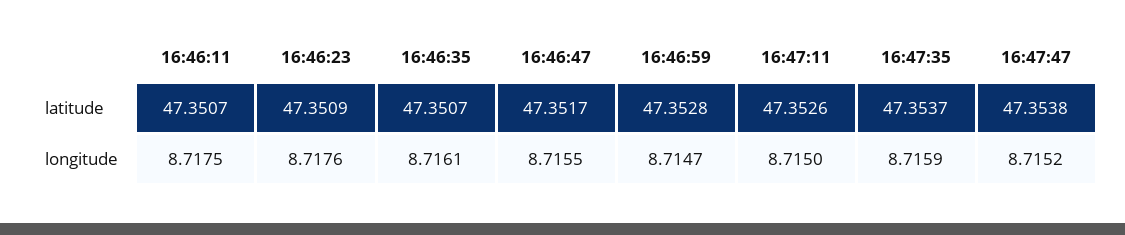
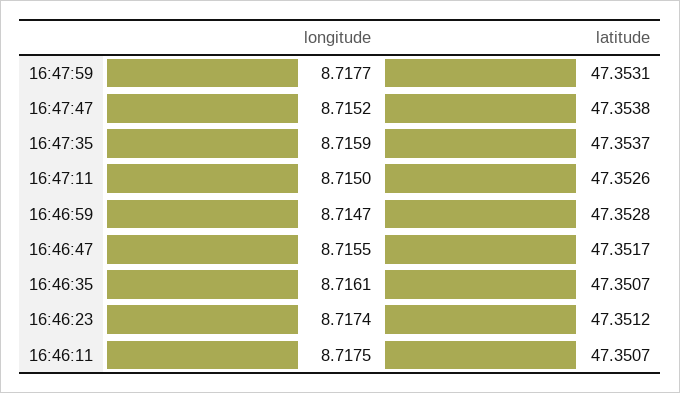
  {
    "16:46:11": {
      "latitude": 47.3507,
      "longitude": 8.7175
    },
    "16:46:23": {
-     "latitude": 47.3509,
+     "latitude": 47.3512,
-     "longitude": 8.7176
+     "longitude": 8.7174
    },
    "16:46:35": {
      "latitude": 47.3507,
      "longitude": 8.7161
    },
    "16:46:47": {
      "latitude": 47.3517,
      "longitude": 8.7155
    },
    "16:46:59": {
      "latitude": 47.3528,
      "longitude": 8.7147
    },
    "16:47:11": {
      "latitude": 47.3526,
      "longitude": 8.715
    },
    "16:47:35": {
      "latitude": 47.3537,
      "longitude": 8.7159
    },
    "16:47:47": {
      "latitude": 47.3538,
      "longitude": 8.7152
-   }
+   },
+   "16:47:59": {
+     "longitude": 8.7177,
+     "latitude": 47.3531
+   }
  }

